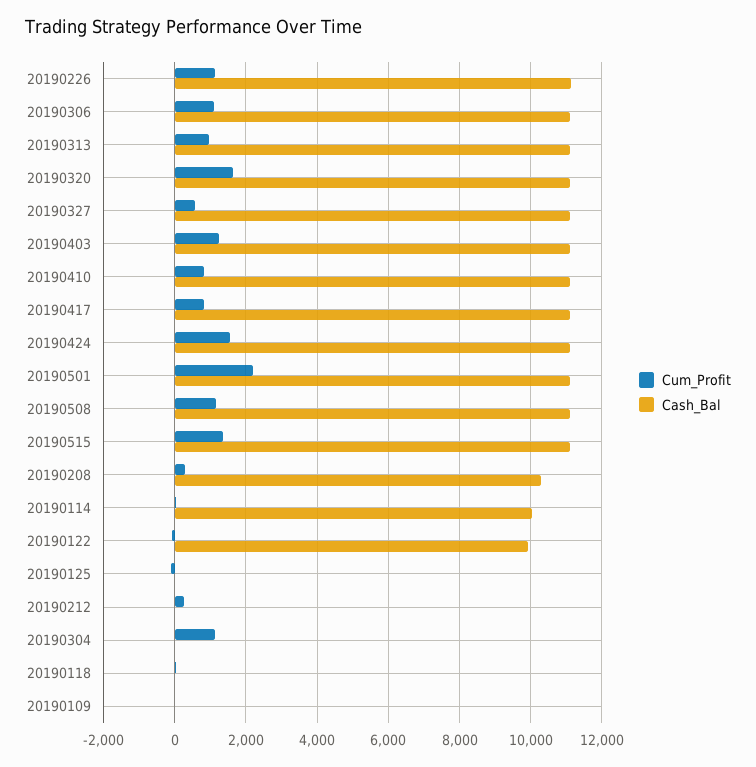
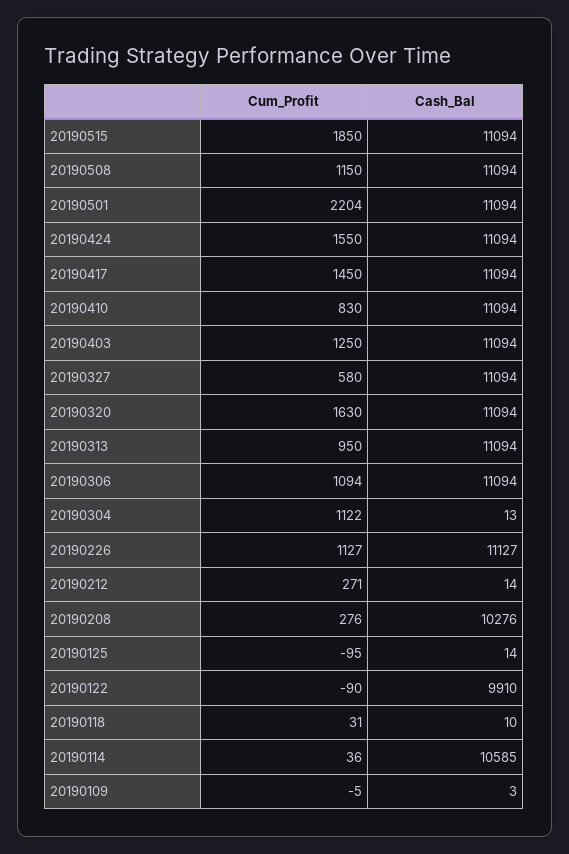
  {
    "Cum_Profit": {
      "20190226": 1127,
      "20190306": 1094,
      "20190313": 950,
      "20190320": 1630,
      "20190327": 580,
      "20190403": 1250,
      "20190410": 830,
-     "20190417": 800,
+     "20190417": 1450,
      "20190424": 1550,
      "20190501": 2204,
      "20190508": 1150,
-     "20190515": 1400,
+     "20190515": 1850,
      "20190208": 276,
      "20190114": 36,
      "20190122": -90,
      "20190125": -95,
      "20190212": 271,
      "20190304": 1122,
      "20190118": 31,
      "20190109": -5
    },
    "Cash_Bal": {
      "20190226": 11127,
      "20190306": 11094,
      "20190313": 11094,
      "20190320": 11094,
      "20190327": 11094,
      "20190403": 11094,
      "20190410": 11094,
      "20190417": 11094,
      "20190424": 11094,
      "20190501": 11094,
      "20190508": 11094,
      "20190515": 11094,
      "20190208": 10276,
-     "20190114": 10000,
+     "20190114": 10585,
      "20190122": 9910,
      "20190125": 14,
      "20190212": 14,
      "20190304": 13,
      "20190118": 10,
      "20190109": 3
    }
  }

